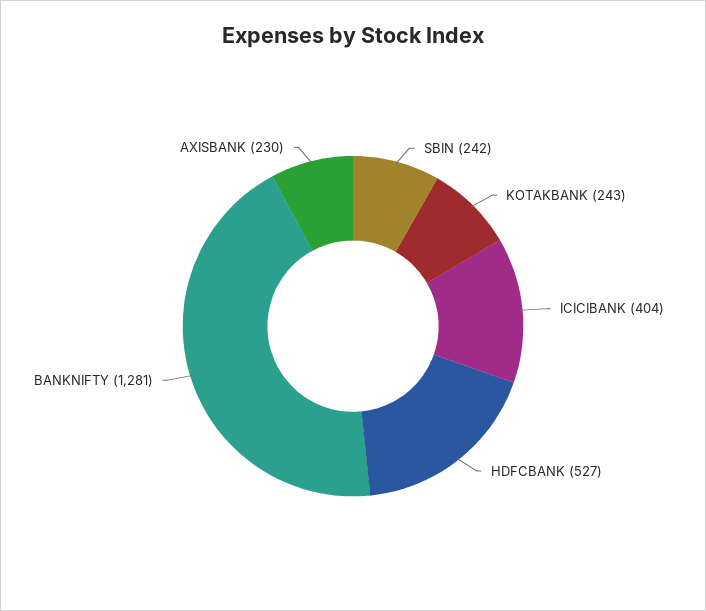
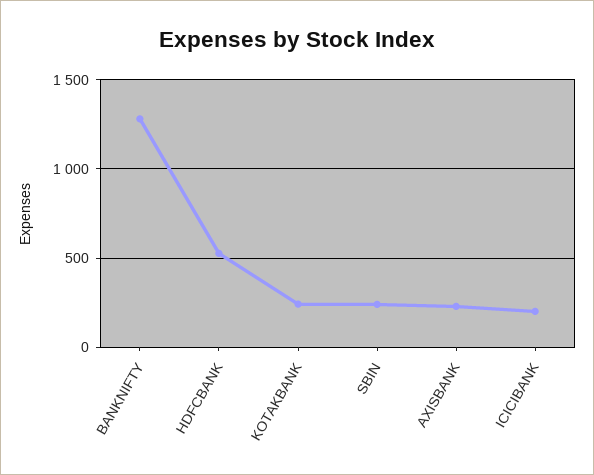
  {
    "SBIN": 242,
    "KOTAKBANK": 243,
-   "ICICIBANK": 404,
+   "ICICIBANK": 200,
    "HDFCBANK": 527,
    "BANKNIFTY": 1281,
    "AXISBANK": 230
  }

